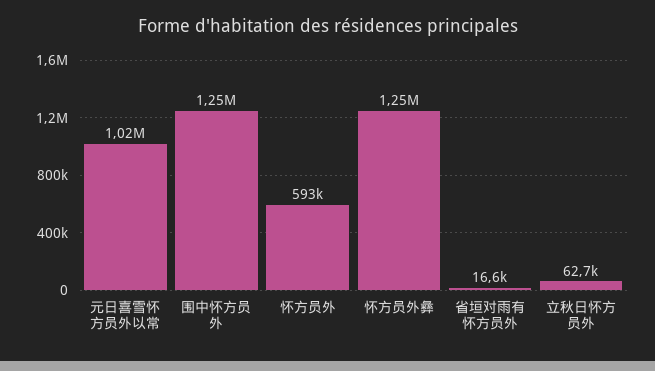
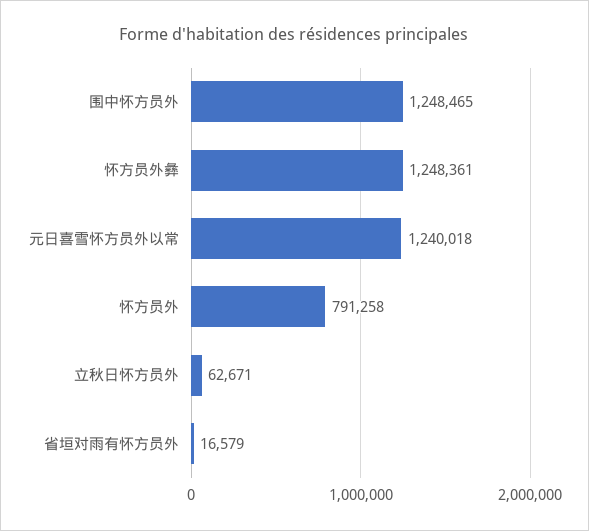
  {
-   "元日喜雪怀方员外以常": 1020000,
+   "元日喜雪怀方员外以常": 1240018,
    "围中怀方员外": 1248465,
-   "怀方员外": 593000,
+   "怀方员外": 791258,
    "怀方员外彝": 1248361,
    "省垣对雨有怀方员外": 16579,
    "立秋日怀方员外": 62671
  }

